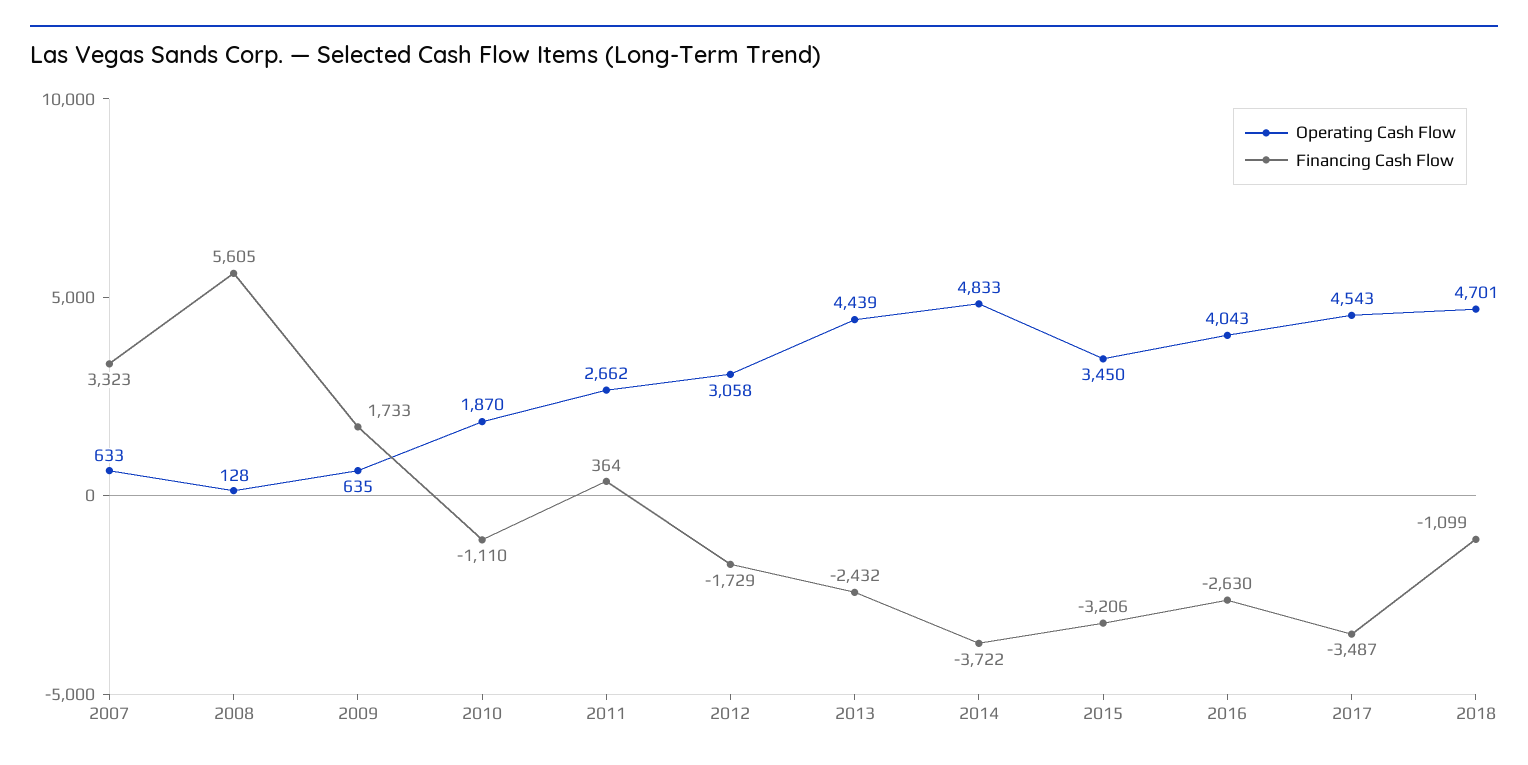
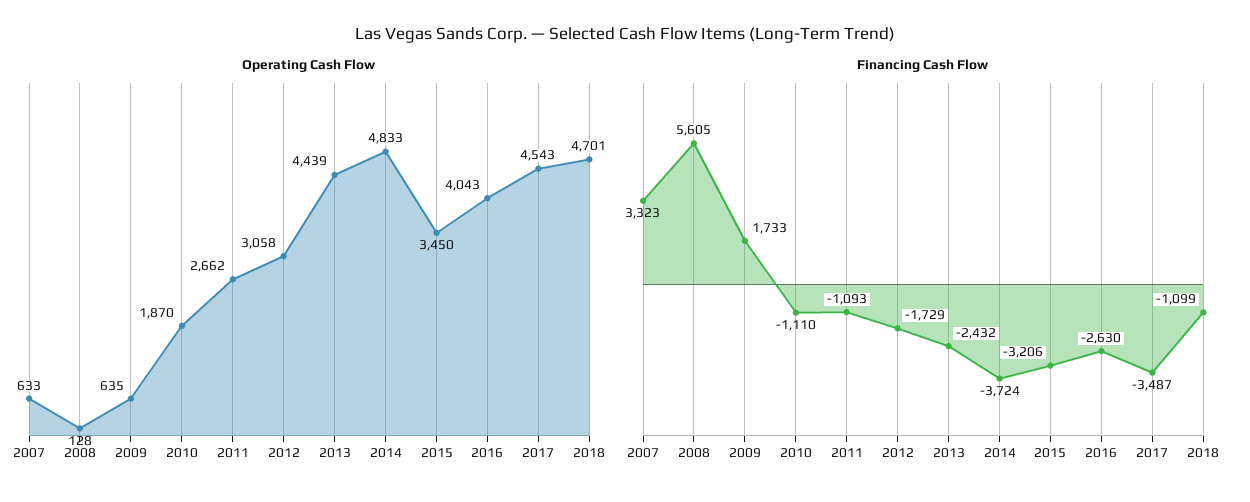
  {
    "Operating Cash Flow": {
      "2007": 633,
      "2008": 128,
      "2009": 635,
      "2010": 1870,
      "2011": 2662,
      "2012": 3058,
      "2013": 4439,
      "2014": 4833,
      "2015": 3450,
      "2016": 4043,
      "2017": 4543,
      "2018": 4701
    },
    "Financing Cash Flow": {
      "2007": 3323,
      "2008": 5605,
      "2009": 1733,
      "2010": -1110,
-     "2011": 364,
+     "2011": -1093,
      "2012": -1729,
      "2013": -2432,
-     "2014": -3722,
+     "2014": -3724,
      "2015": -3206,
      "2016": -2630,
      "2017": -3487,
      "2018": -1099
    }
  }

